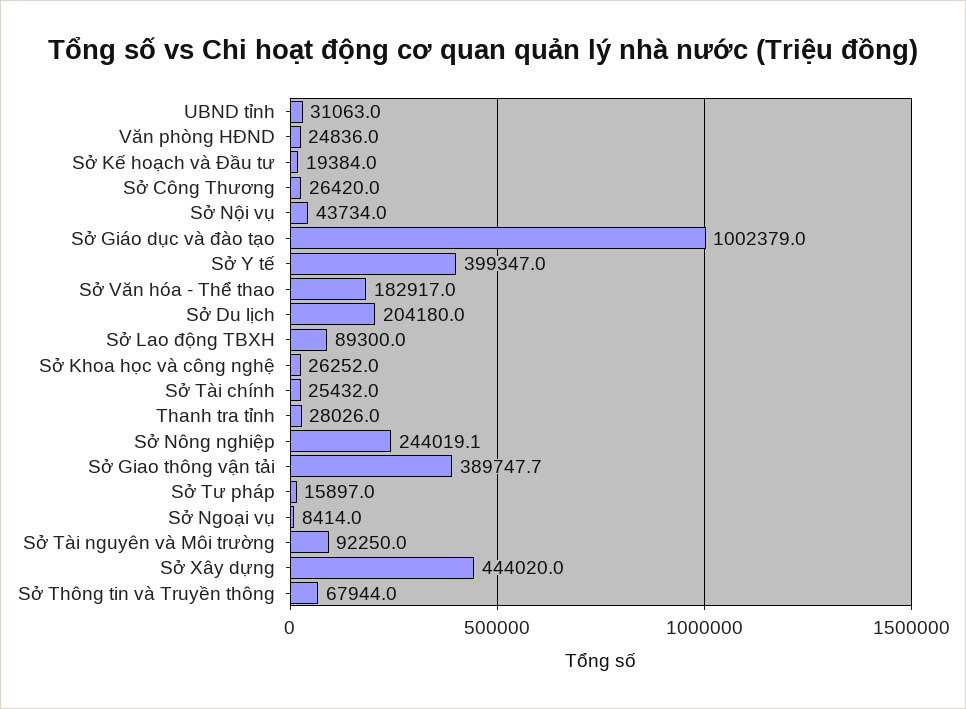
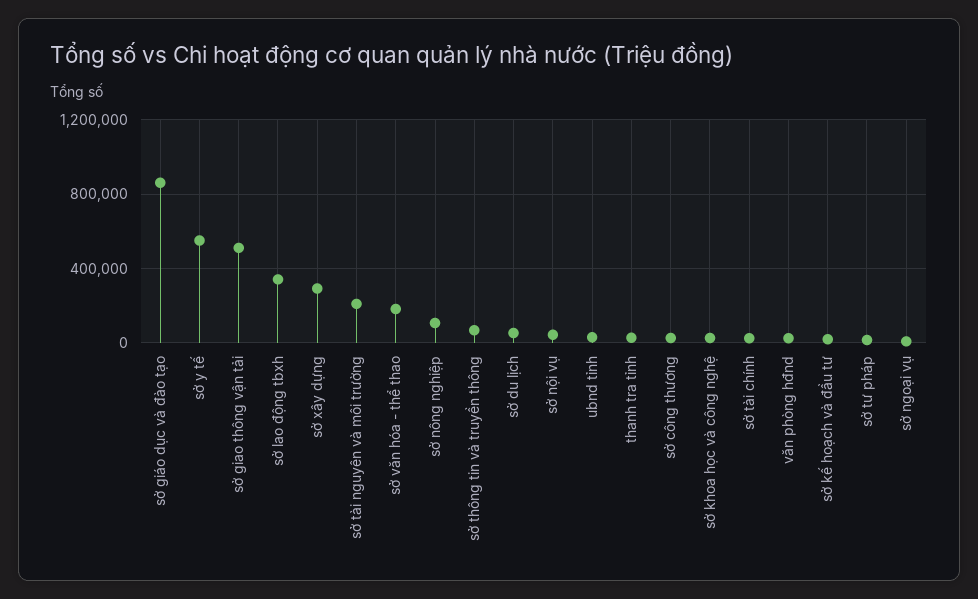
  {
    "UBND tỉnh": 31063,
    "Văn phòng HĐND": 24836,
    "Sở Kế hoạch và Đầu tư": 19384,
    "Sở Công Thương": 26420,
    "Sở Nội vụ": 43734,
-   "Sở Giáo dục và đào tạo": 1002379,
+   "Sở Giáo dục và đào tạo": 850000,
-   "Sở Y tế": 399347,
+   "Sở Y tế": 550000,
    "Sở Văn hóa - Thể thao": 182917,
-   "Sở Du lịch": 204180,
+   "Sở Du lịch": 50000,
-   "Sở Lao động TBXH": 89300,
+   "Sở Lao động TBXH": 350000,
    "Sở Khoa học và công nghệ": 26252,
    "Sở Tài chính": 25432,
    "Thanh tra tỉnh": 28026,
-   "Sở Nông nghiệp": 244019.1,
+   "Sở Nông nghiệp": 100000,
-   "Sở Giao thông vận tải": 389747.7,
+   "Sở Giao thông vận tải": 500000,
    "Sở Tư pháp": 15897,
    "Sở Ngoại vụ": 8414,
-   "Sở Tài nguyên và Môi trường": 92250,
+   "Sở Tài nguyên và Môi trường": 200000,
-   "Sở Xây dựng": 444020,
+   "Sở Xây dựng": 300000,
    "Sở Thông tin và Truyền thông": 67944
  }

